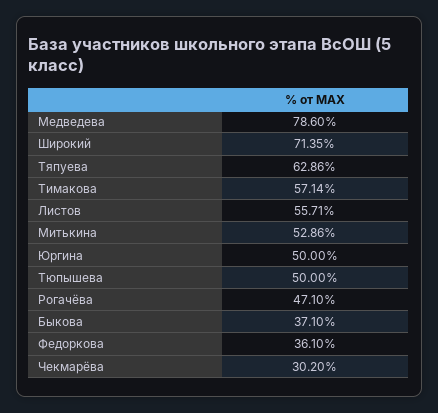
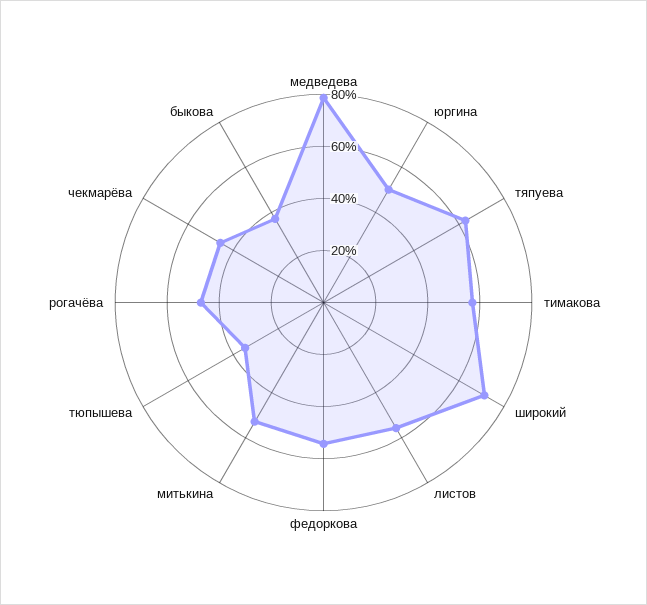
  {
    "Медведева": 78.6,
    "Широкий": 71.35,
    "Тяпуева": 62.86,
    "Тимакова": 57.14,
    "Листов": 55.71,
    "Митькина": 52.86,
    "Юргина": 50,
-   "Тюпышева": 50,
+   "Тюпышева": 35,
    "Рогачёва": 47.1,
    "Быкова": 37.1,
-   "Федоркова": 36.1,
+   "Федоркова": 55,
-   "Чекмарёва": 30.2
+   "Чекмарёва": 45
  }

